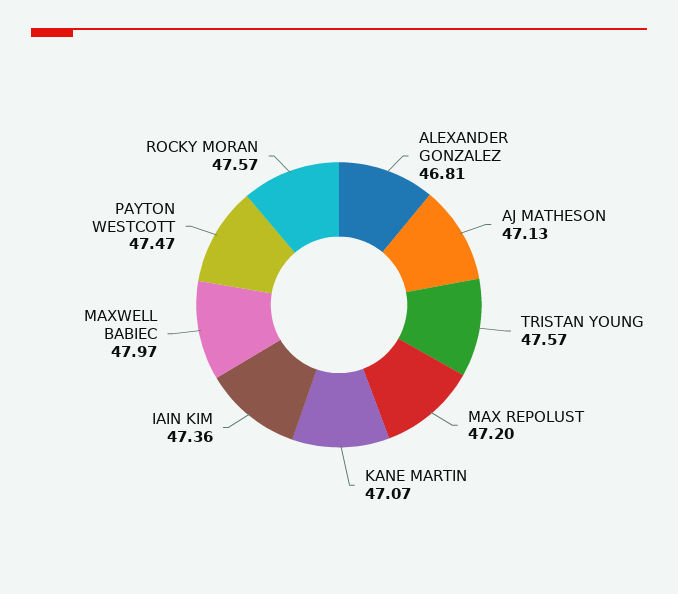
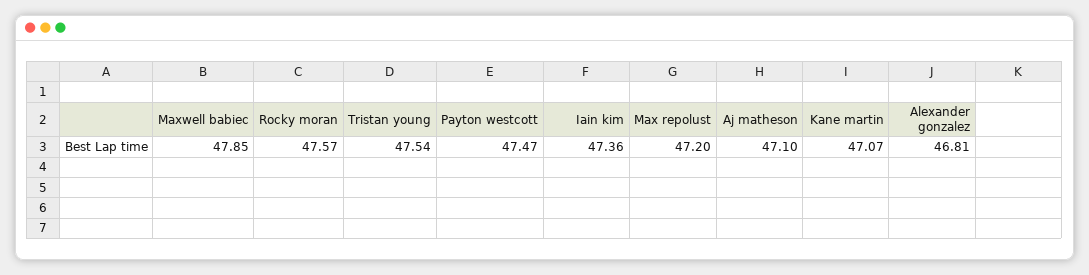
  {
    "ALEXANDER GONZALEZ": 46.81,
-   "AJ MATHESON": 47.13,
+   "AJ MATHESON": 47.1,
-   "TRISTAN YOUNG": 47.57,
+   "TRISTAN YOUNG": 47.54,
    "MAX REPOLUST": 47.2,
    "KANE MARTIN": 47.07,
    "IAIN KIM": 47.36,
-   "MAXWELL BABIEC": 47.97,
+   "MAXWELL BABIEC": 47.85,
    "PAYTON WESTCOTT": 47.47,
    "ROCKY MORAN": 47.57
  }

